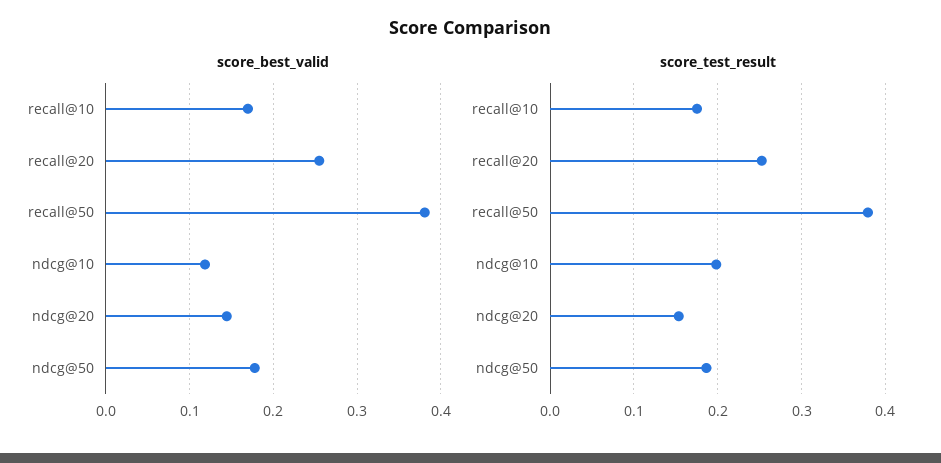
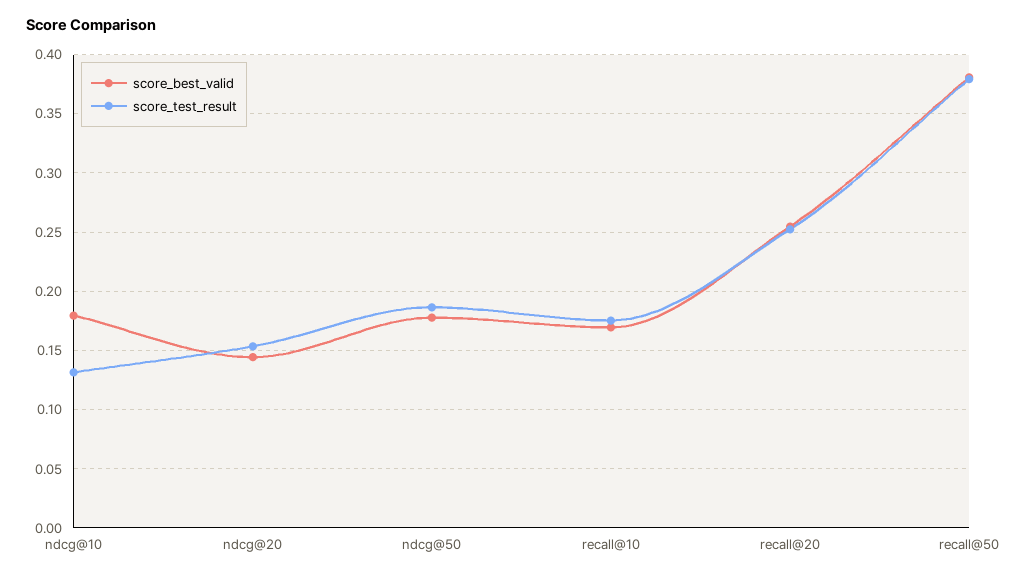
  {
    "score_best_valid": {
      "recall@10": 0.17,
      "recall@20": 0.25,
      "recall@50": 0.38,
-     "ndcg@10": 0.12,
+     "ndcg@10": 0.18,
      "ndcg@20": 0.14,
      "ndcg@50": 0.18
    },
    "score_test_result": {
      "recall@10": 0.18,
      "recall@20": 0.25,
      "recall@50": 0.38,
-     "ndcg@10": 0.2,
+     "ndcg@10": 0.13,
      "ndcg@20": 0.15,
      "ndcg@50": 0.19
    }
  }

